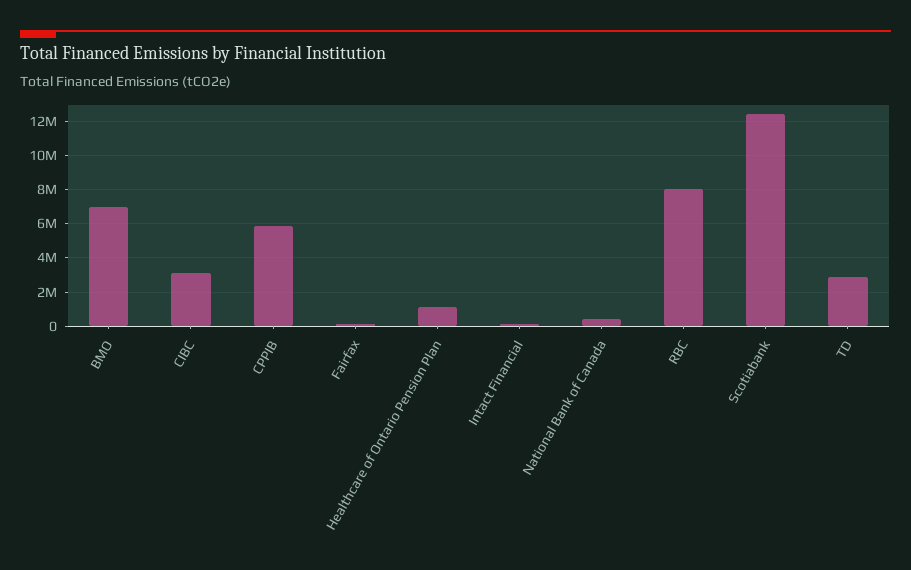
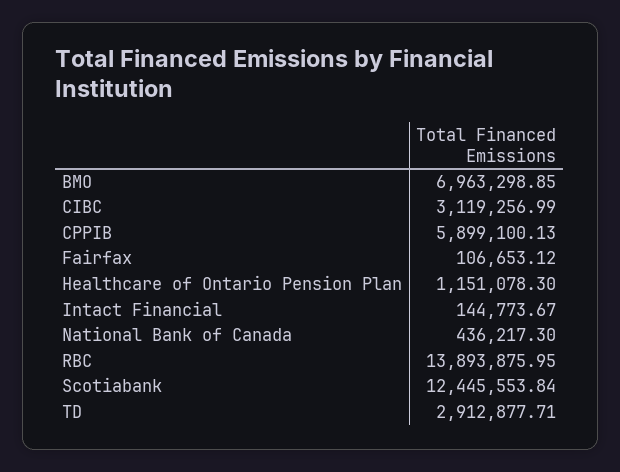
  {
    "BMO": 6963298.85,
    "CIBC": 3119256.99,
    "CPPIB": 5899100.13,
    "Fairfax": 106653.12,
    "Healthcare of Ontario Pension Plan": 1151078.3,
    "Intact Financial": 144773.67,
    "National Bank of Canada": 436217.3,
-   "RBC": 8000000,
+   "RBC": 13893875.95,
    "Scotiabank": 12445553.84,
    "TD": 2912877.71
  }

